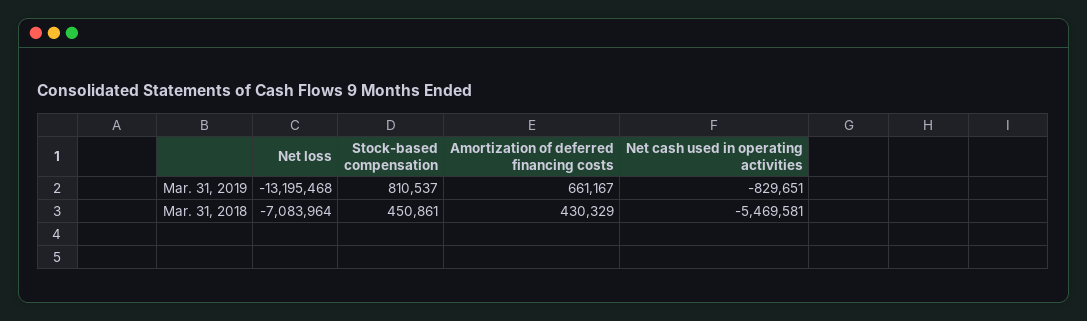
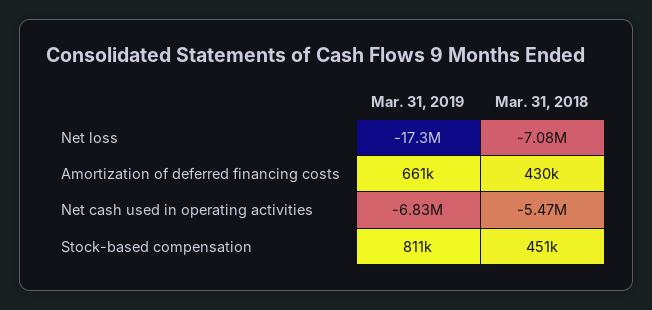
  {
    "Net loss": {
-     "Mar. 31, 2019": -13195468,
+     "Mar. 31, 2019": -17300000,
      "Mar. 31, 2018": -7083964
    },
    "Stock-based compensation": {
      "Mar. 31, 2019": 810537,
      "Mar. 31, 2018": 450861
    },
    "Amortization of deferred financing costs": {
      "Mar. 31, 2019": 661167,
      "Mar. 31, 2018": 430329
    },
    "Net cash used in operating activities": {
-     "Mar. 31, 2019": -829651,
+     "Mar. 31, 2019": -6830000,
      "Mar. 31, 2018": -5469581
    }
  }

